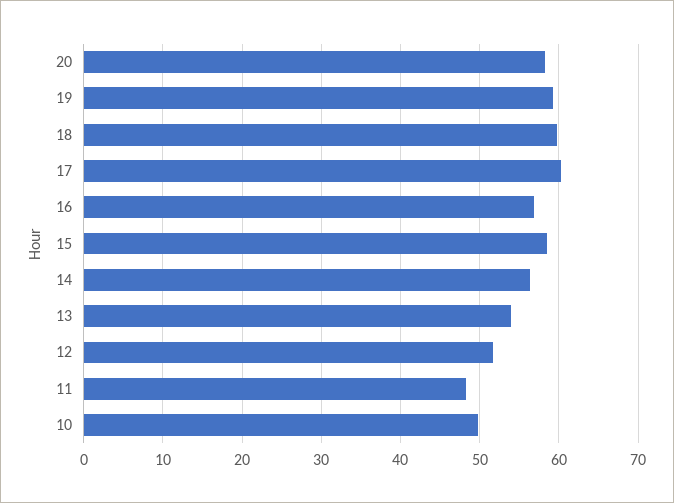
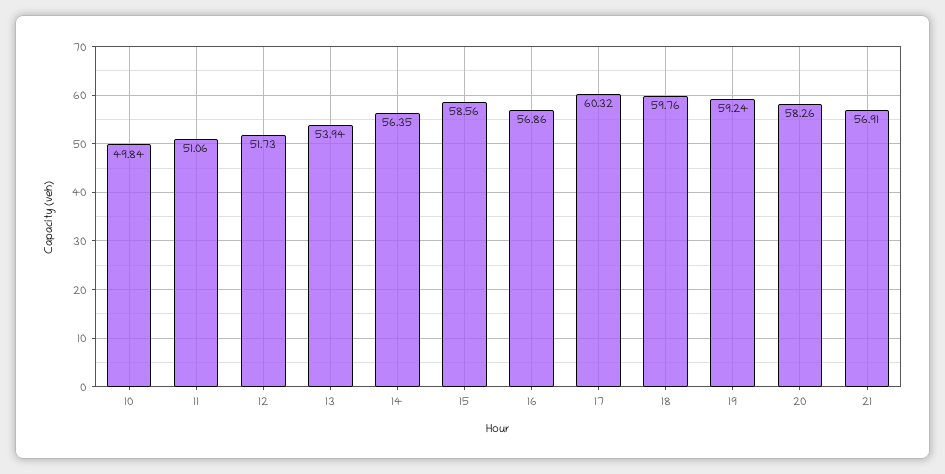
  {
    "20": 58.26,
    "19": 59.24,
    "18": 59.76,
    "17": 60.32,
    "16": 56.86,
    "15": 58.56,
    "14": 56.35,
    "13": 53.94,
    "12": 51.73,
-   "11": 48,
+   "11": 51.06,
-   "10": 49.84
+   "10": 49.84,
+   "21": 56.91
  }

